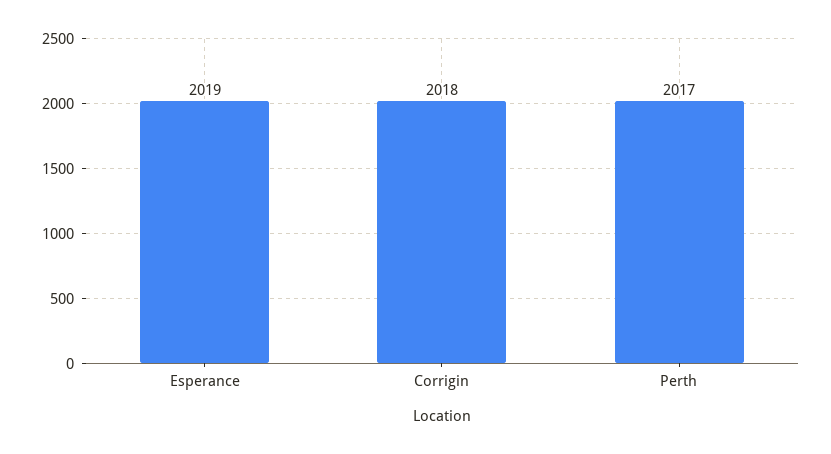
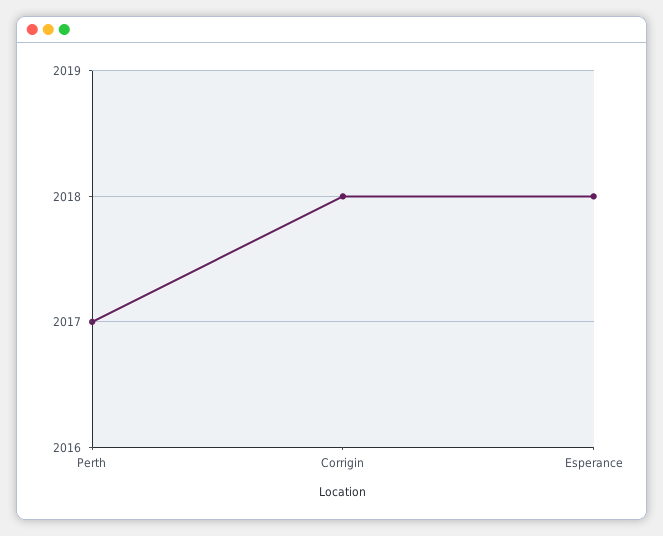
  {
-   "Esperance": 2019,
+   "Esperance": 2018,
    "Corrigin": 2018,
    "Perth": 2017
  }

